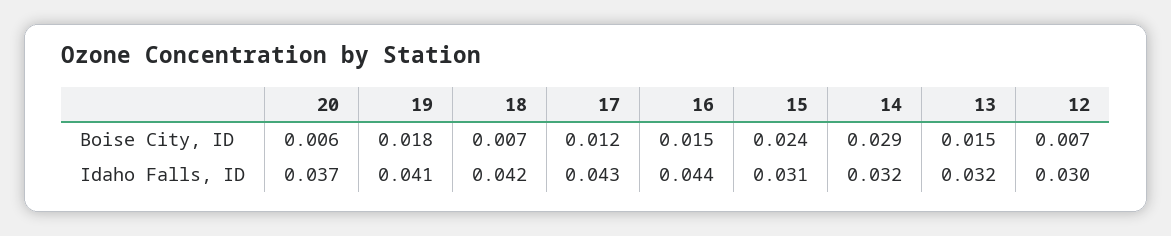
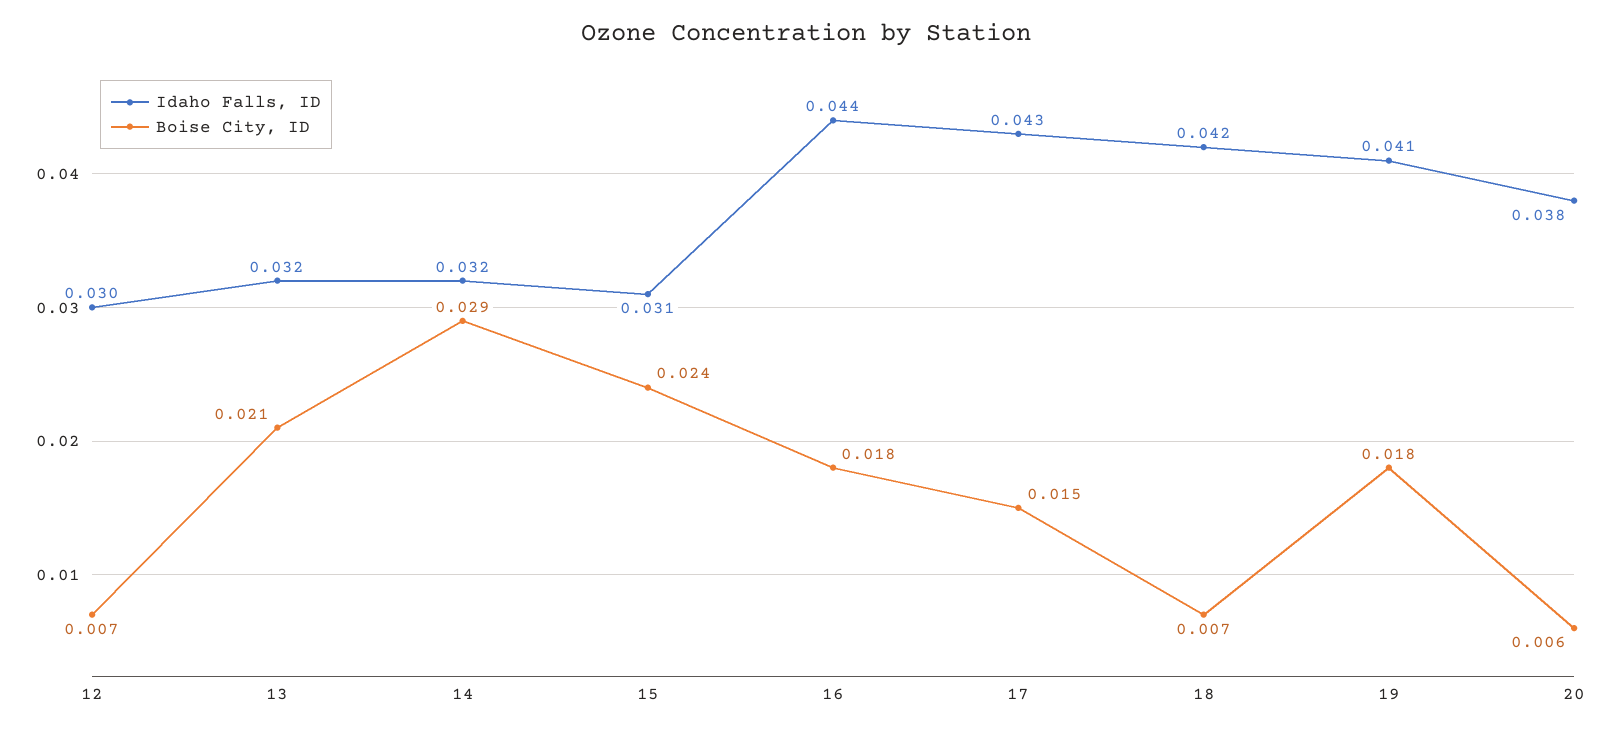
  {
    "Boise City, ID": {
      "20": 0.006,
      "19": 0.018,
      "18": 0.007,
-     "17": 0.012,
+     "17": 0.015,
-     "16": 0.015,
+     "16": 0.018,
      "15": 0.024,
      "14": 0.029,
-     "13": 0.015,
+     "13": 0.021,
      "12": 0.007
    },
    "Idaho Falls, ID": {
-     "20": 0.037,
+     "20": 0.038,
      "19": 0.041,
      "18": 0.042,
      "17": 0.043,
      "16": 0.044,
      "15": 0.031,
      "14": 0.032,
      "13": 0.032,
      "12": 0.03
    }
  }

